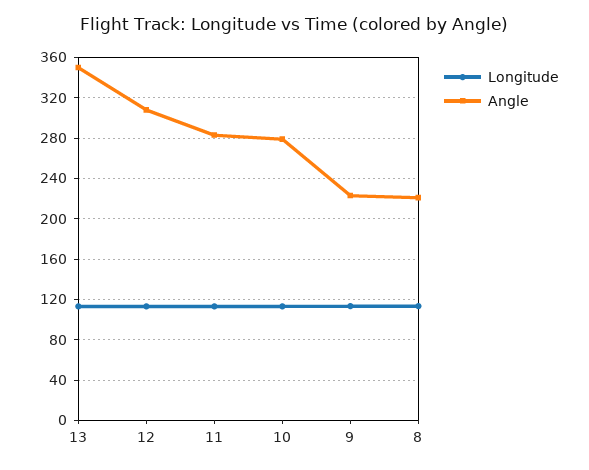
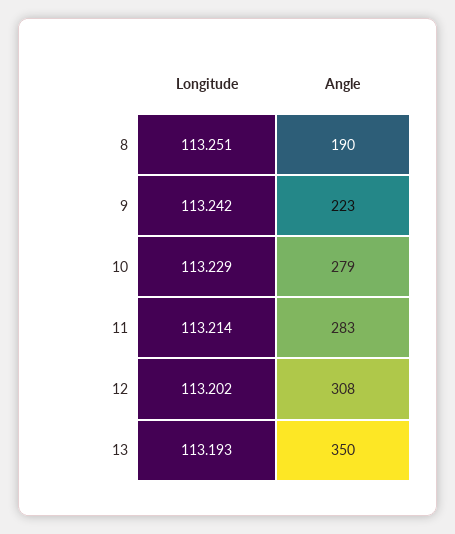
  {
    "Longitude": {
      "13": 113.193,
      "12": 113.202,
      "11": 113.214,
      "10": 113.229,
      "9": 113.242,
      "8": 113.251
    },
    "Angle": {
      "13": 350,
      "12": 308,
      "11": 283,
      "10": 279,
      "9": 223,
-     "8": 220
+     "8": 190
    }
  }

